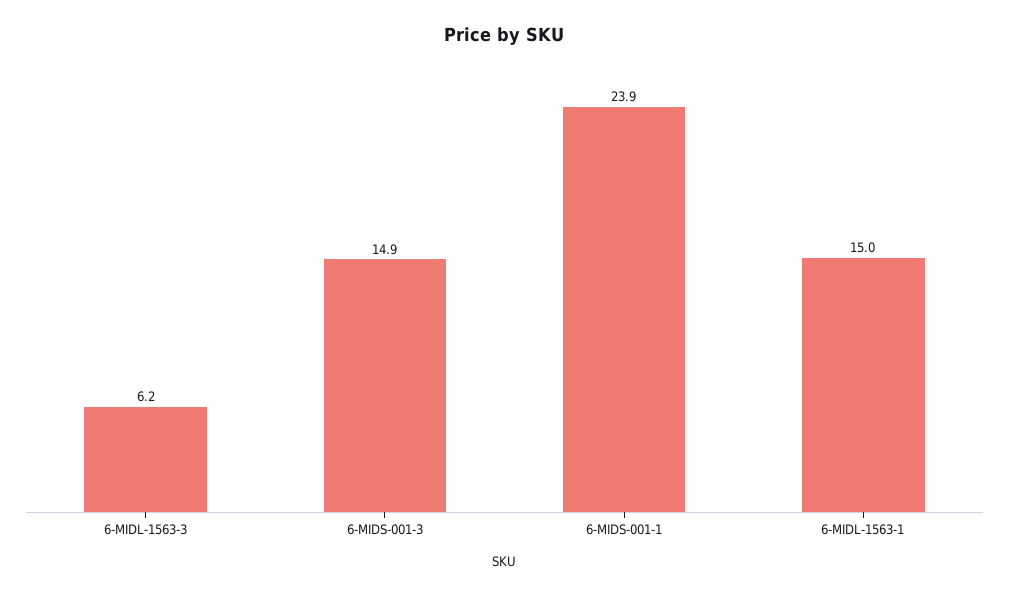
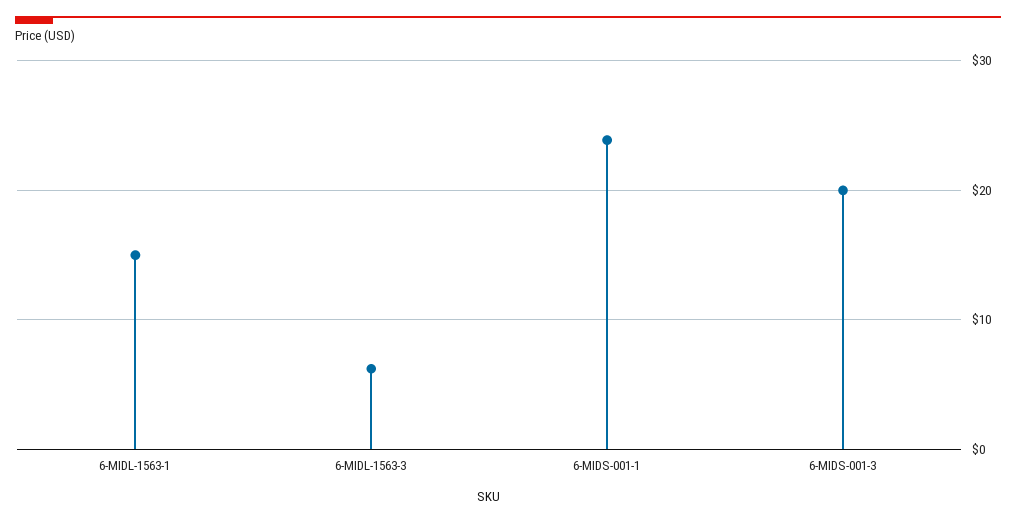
  {
    "6-MIDL-1563-3": 6.2,
-   "6-MIDS-001-3": 14.9,
+   "6-MIDS-001-3": 20,
    "6-MIDS-001-1": 23.9,
    "6-MIDL-1563-1": 15
  }

